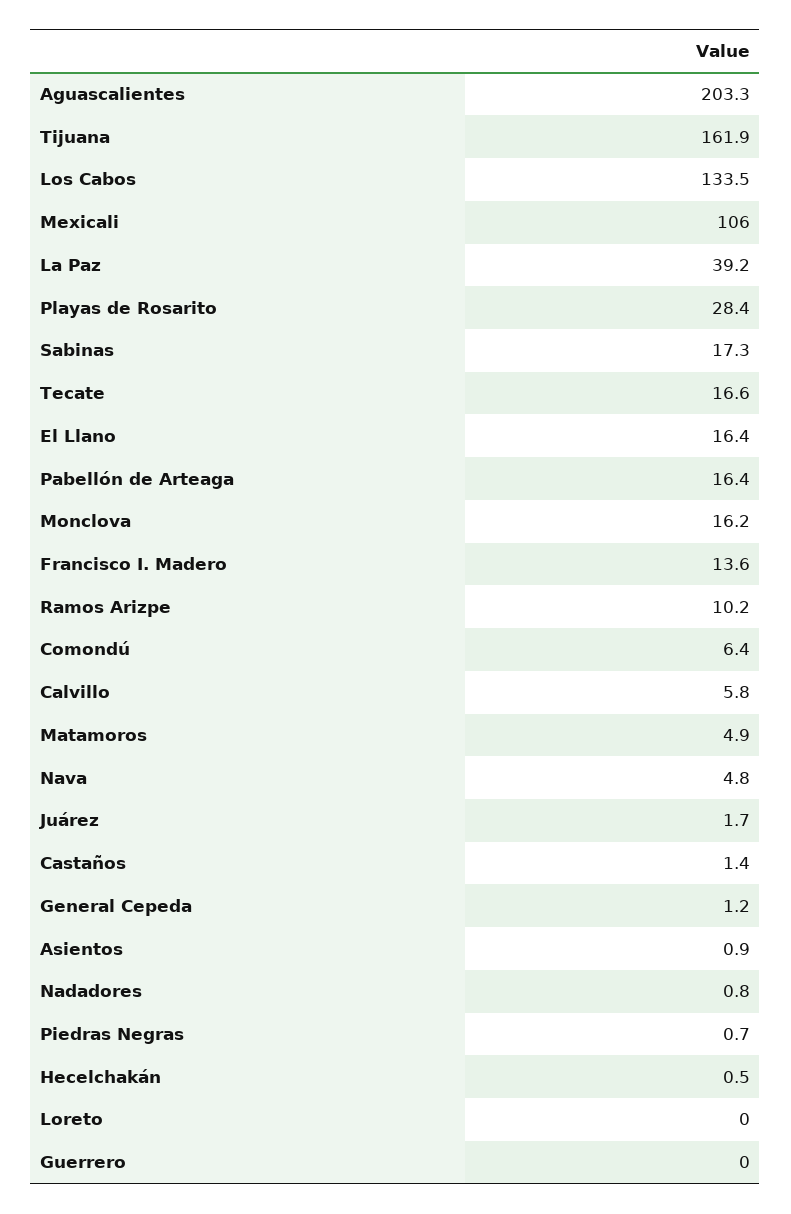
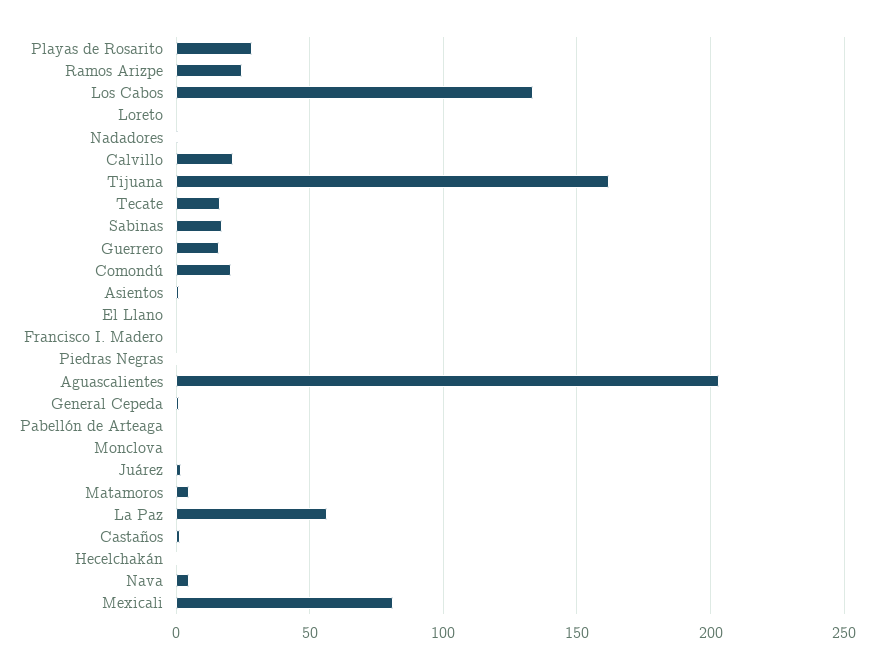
  {
    "Aguascalientes": 203.3,
    "Tijuana": 161.9,
    "Los Cabos": 133.5,
-   "Mexicali": 106,
+   "Mexicali": 80,
-   "La Paz": 39.2,
+   "La Paz": 55,
    "Playas de Rosarito": 28.4,
    "Sabinas": 17.3,
    "Tecate": 16.6,
-   "El Llano": 16.4,
+   "El Llano": 0,
-   "Pabellón de Arteaga": 16.4,
+   "Pabellón de Arteaga": 0,
-   "Monclova": 16.2,
+   "Monclova": 0,
-   "Francisco I. Madero": 13.6,
+   "Francisco I. Madero": 0,
-   "Ramos Arizpe": 10.2,
+   "Ramos Arizpe": 25,
-   "Comondú": 6.4,
+   "Comondú": 20,
-   "Calvillo": 5.8,
+   "Calvillo": 20,
    "Matamoros": 4.9,
    "Nava": 4.8,
    "Juárez": 1.7,
    "Castaños": 1.4,
    "General Cepeda": 1.2,
    "Asientos": 0.9,
    "Nadadores": 0.8,
    "Piedras Negras": 0.7,
    "Hecelchakán": 0.5,
    "Loreto": 0,
-   "Guerrero": 0
+   "Guerrero": 15
  }

